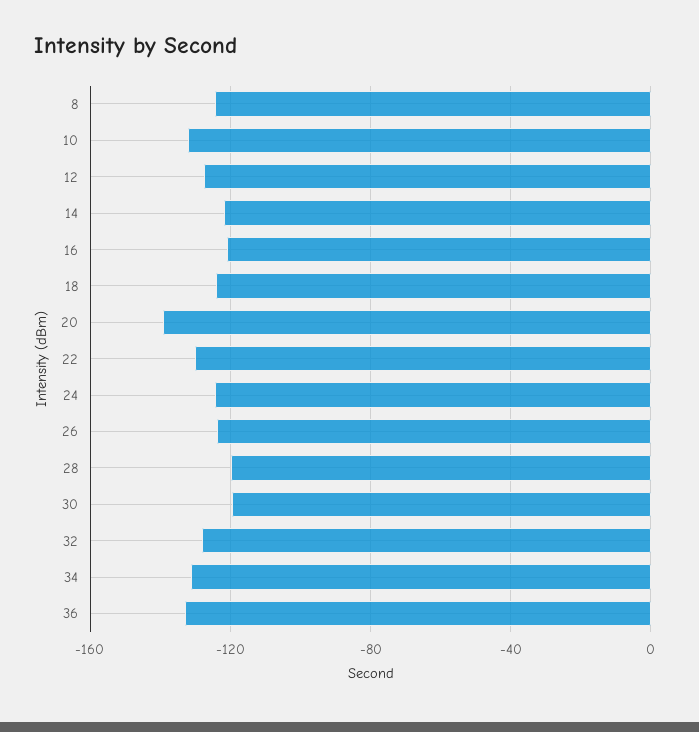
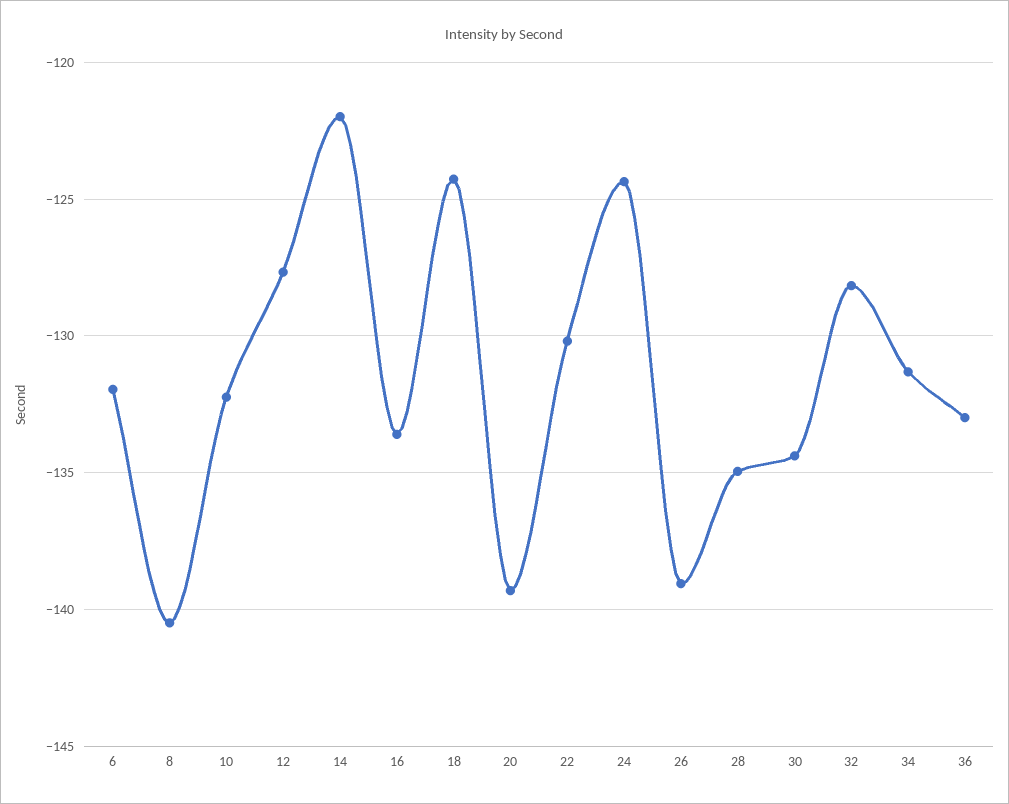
  {
-   "8": -125,
+   "8": -140.5,
    "10": -132,
    "12": -127.5,
    "14": -122,
-   "16": -120,
+   "16": -133.5,
    "18": -124.5,
    "20": -139.5,
    "22": -130,
    "24": -124.5,
-   "26": -125,
+   "26": -139,
-   "28": -120,
+   "28": -135,
-   "30": -120,
+   "30": -134.5,
    "32": -128,
    "34": -131.5,
-   "36": -133
+   "36": -133,
+   "6": -132
  }

